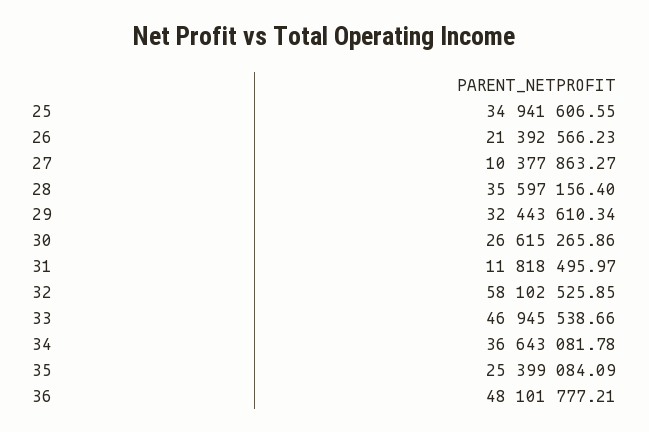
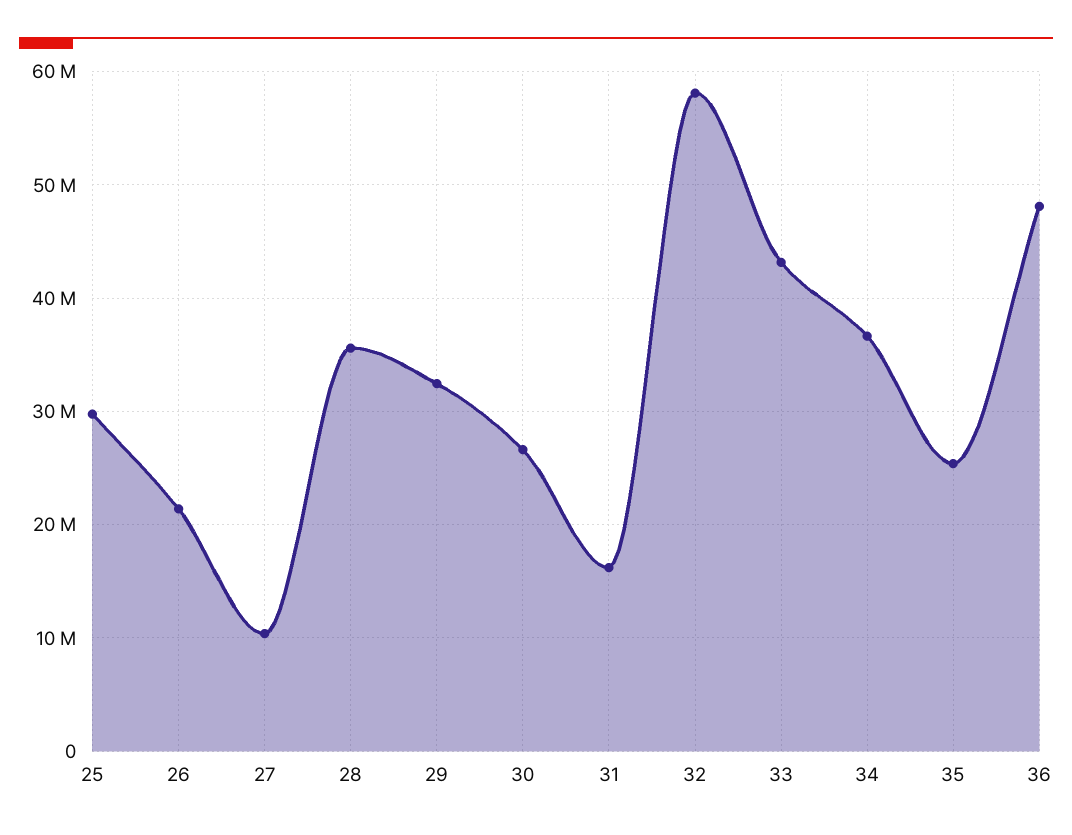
  {
-   "25": 34941606.55,
+   "25": 30000000,
    "26": 21392566.23,
    "27": 10377863.27,
    "28": 35597156.4,
    "29": 32443610.34,
    "30": 26615265.86,
-   "31": 11818495.97,
+   "31": 16000000,
    "32": 58102525.85,
-   "33": 46945538.66,
+   "33": 43000000,
    "34": 36643081.78,
    "35": 25399084.09,
    "36": 48101777.21
  }

